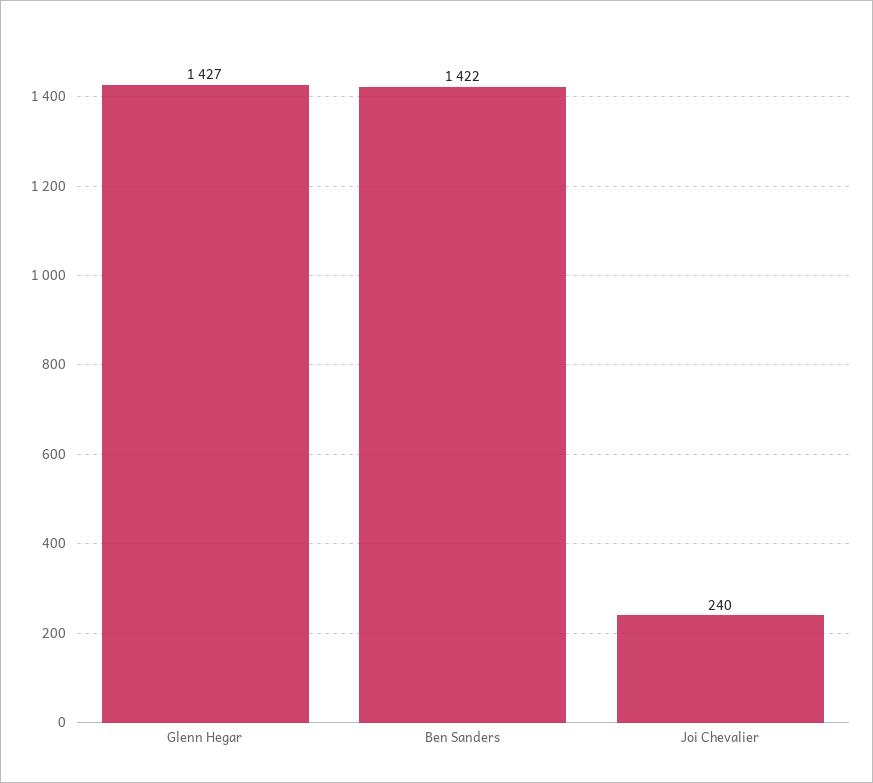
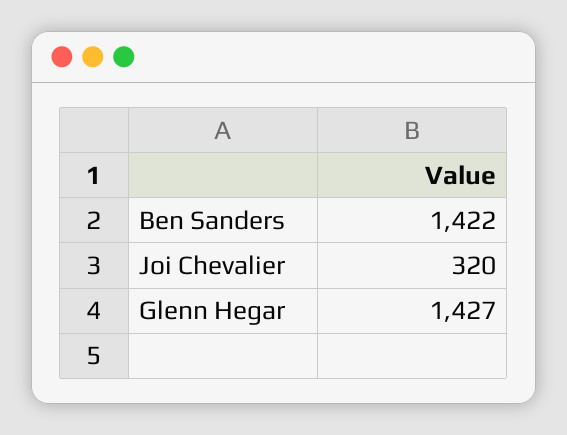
  {
    "Glenn Hegar": 1427,
    "Ben Sanders": 1422,
-   "Joi Chevalier": 240
+   "Joi Chevalier": 320
  }

